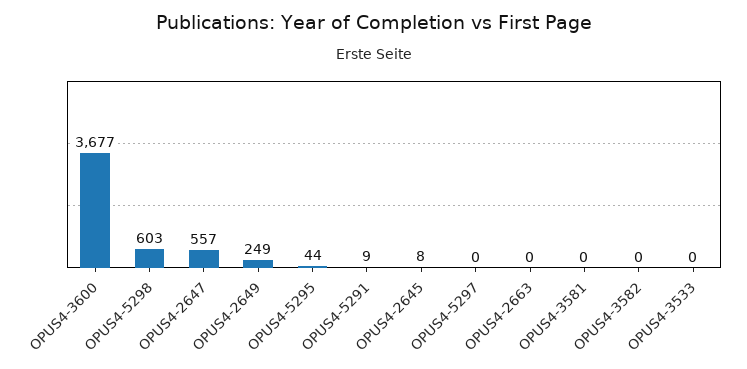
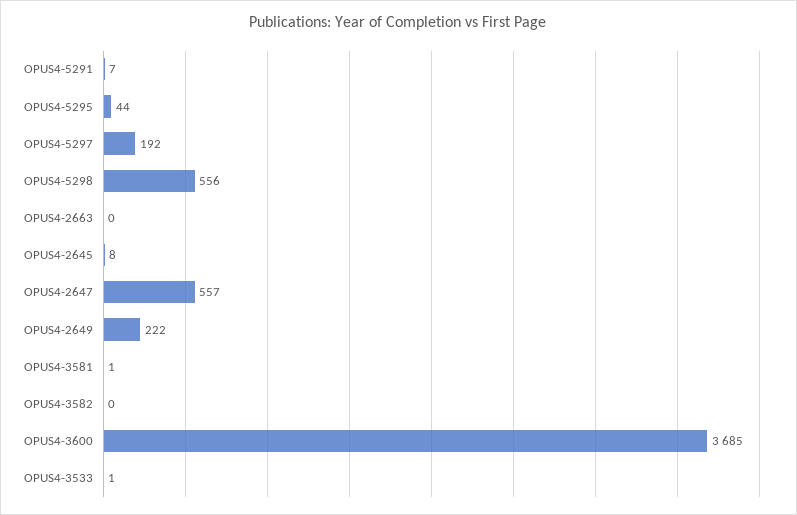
  {
-   "OPUS4-3600": 3677,
+   "OPUS4-3600": 3685,
-   "OPUS4-5298": 603,
+   "OPUS4-5298": 556,
    "OPUS4-2647": 557,
-   "OPUS4-2649": 249,
+   "OPUS4-2649": 222,
    "OPUS4-5295": 44,
-   "OPUS4-5291": 9,
+   "OPUS4-5291": 7,
    "OPUS4-2645": 8,
-   "OPUS4-5297": 0,
+   "OPUS4-5297": 192,
    "OPUS4-2663": 0,
-   "OPUS4-3581": 0,
+   "OPUS4-3581": 1,
    "OPUS4-3582": 0,
-   "OPUS4-3533": 0
+   "OPUS4-3533": 1
  }

